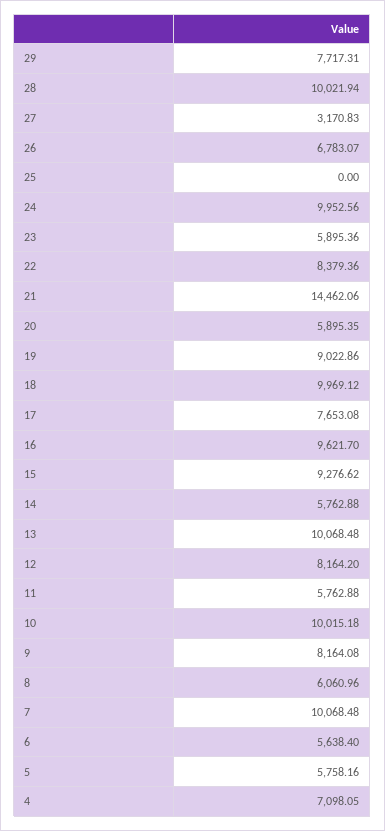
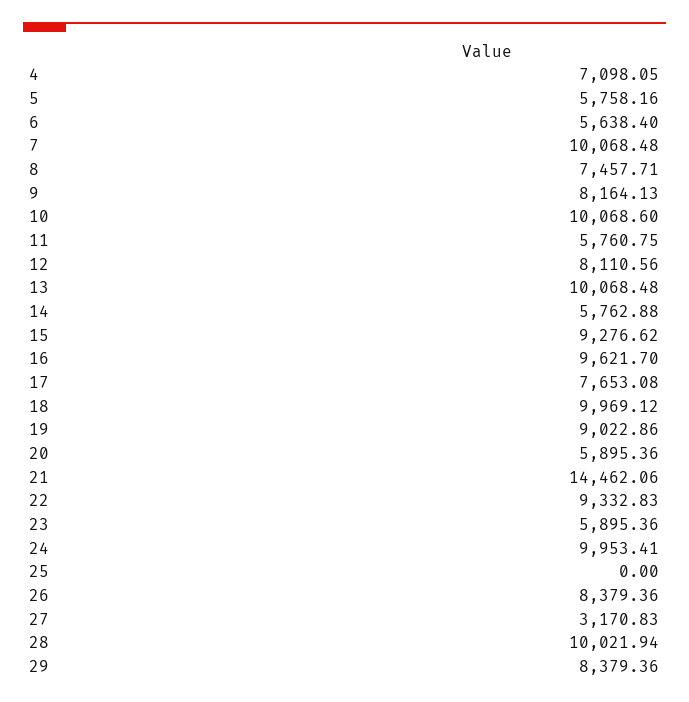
  {
-   "29": 7717.31,
+   "29": 8379.36,
    "28": 10021.94,
    "27": 3170.83,
-   "26": 6783.07,
+   "26": 8379.36,
    "25": 0,
-   "24": 9952.56,
+   "24": 9953.41,
    "23": 5895.36,
-   "22": 8379.36,
+   "22": 9332.83,
    "21": 14462.06,
-   "20": 5895.35,
+   "20": 5895.36,
    "19": 9022.86,
    "18": 9969.12,
    "17": 7653.08,
    "16": 9621.7,
    "15": 9276.62,
    "14": 5762.88,
    "13": 10068.48,
-   "12": 8164.2,
+   "12": 8110.56,
-   "11": 5762.88,
+   "11": 5760.75,
-   "10": 10015.18,
+   "10": 10068.6,
-   "9": 8164.08,
+   "9": 8164.13,
-   "8": 6060.96,
+   "8": 7457.71,
    "7": 10068.48,
    "6": 5638.4,
    "5": 5758.16,
    "4": 7098.05
  }

